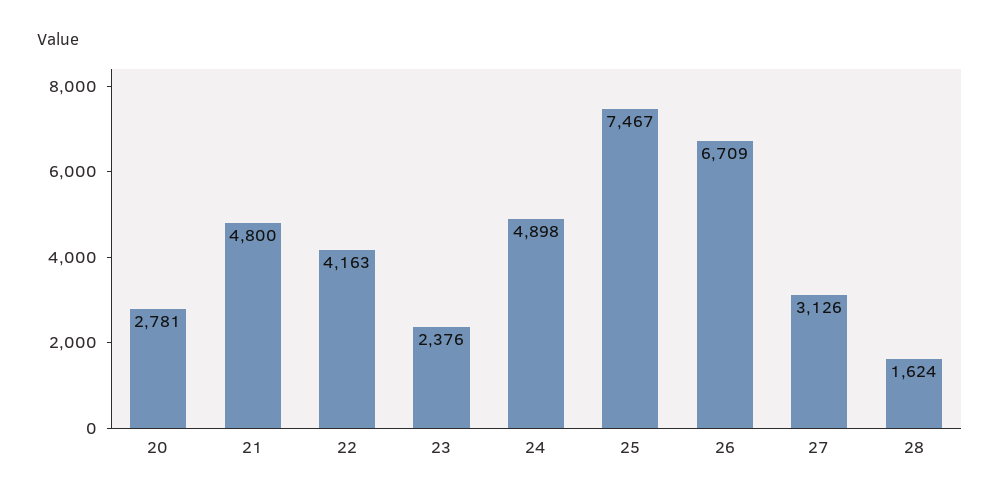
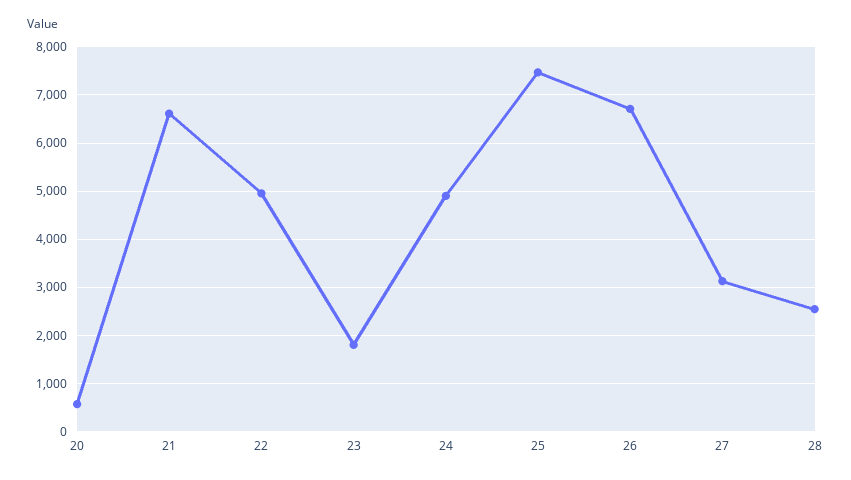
  {
-   "20": 2781,
+   "20": 600,
-   "21": 4800,
+   "21": 6600,
-   "22": 4163,
+   "22": 5000,
-   "23": 2376,
+   "23": 1800,
    "24": 4898,
    "25": 7467,
    "26": 6709,
    "27": 3126,
-   "28": 1624
+   "28": 2600
  }

